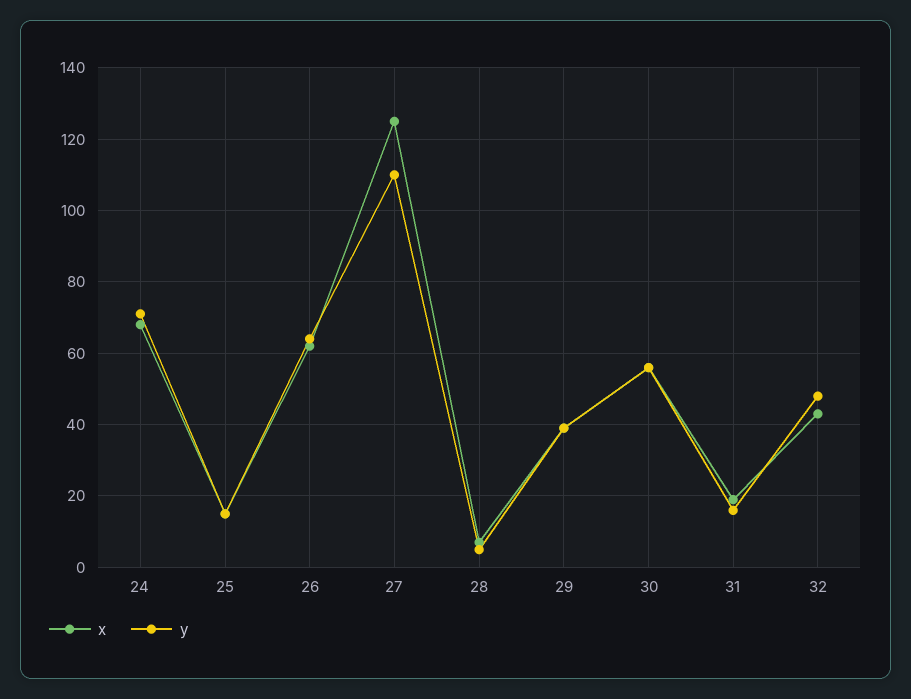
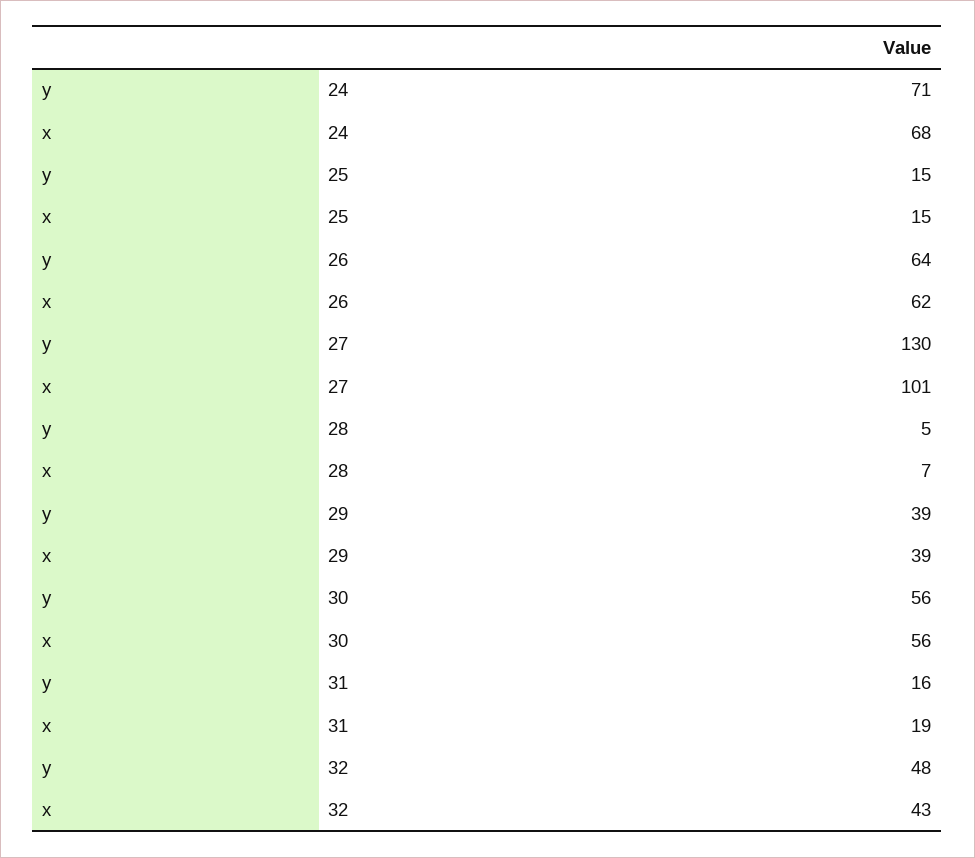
  {
    "x": {
      "24": 68,
      "25": 15,
      "26": 62,
-     "27": 125,
+     "27": 101,
      "28": 7,
      "29": 39,
      "30": 56,
      "31": 19,
      "32": 43
    },
    "y": {
      "24": 71,
      "25": 15,
      "26": 64,
-     "27": 110,
+     "27": 130,
      "28": 5,
      "29": 39,
      "30": 56,
      "31": 16,
      "32": 48
    }
  }

